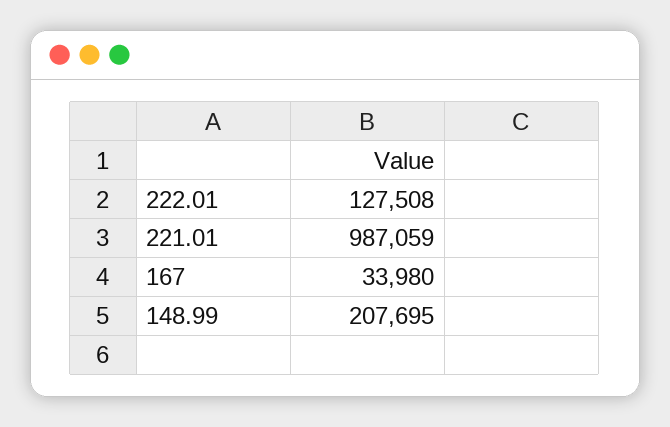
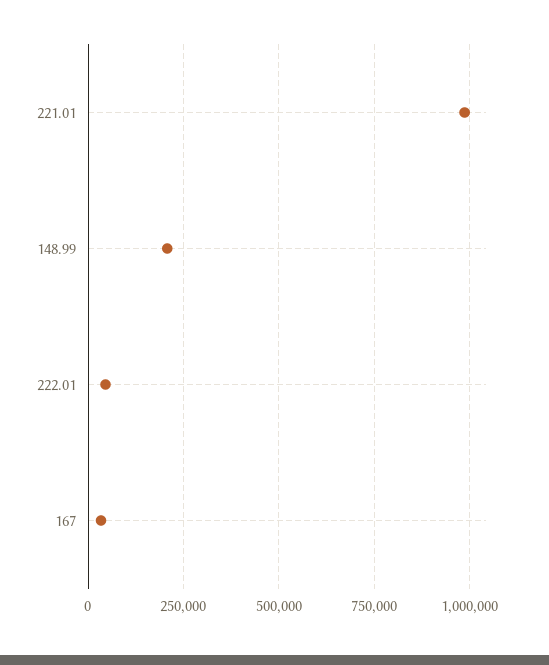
  {
-   "222.01": 127508,
+   "222.01": 50000,
    "221.01": 987059,
    "167": 33980,
    "148.99": 207695
  }

